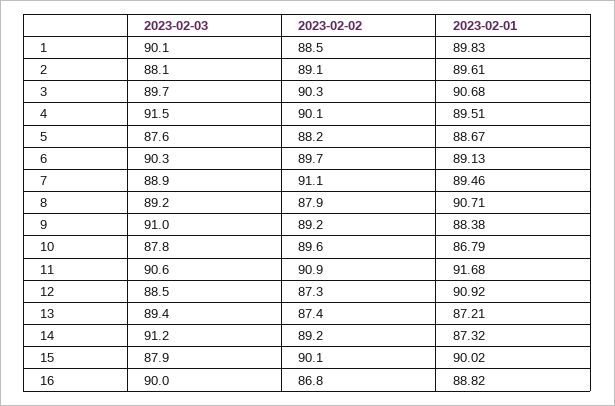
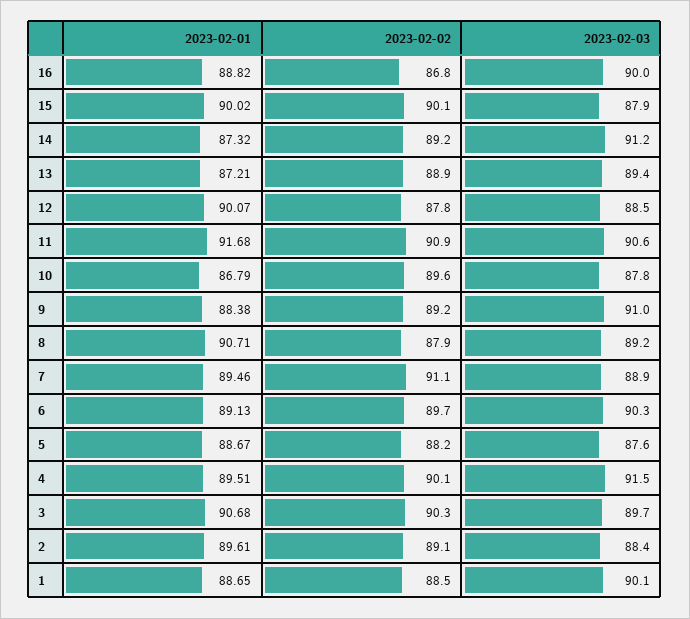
  {
    "2023-02-03": {
      "1": 90.1,
-     "2": 88.1,
+     "2": 88.4,
      "3": 89.7,
      "4": 91.5,
      "5": 87.6,
      "6": 90.3,
      "7": 88.9,
      "8": 89.2,
      "9": 91,
      "10": 87.8,
      "11": 90.6,
      "12": 88.5,
      "13": 89.4,
      "14": 91.2,
      "15": 87.9,
      "16": 90
    },
    "2023-02-02": {
      "1": 88.5,
      "2": 89.1,
      "3": 90.3,
      "4": 90.1,
      "5": 88.2,
      "6": 89.7,
      "7": 91.1,
      "8": 87.9,
      "9": 89.2,
      "10": 89.6,
      "11": 90.9,
-     "12": 87.3,
+     "12": 87.8,
-     "13": 87.4,
+     "13": 88.9,
      "14": 89.2,
      "15": 90.1,
      "16": 86.8
    },
    "2023-02-01": {
-     "1": 89.83,
+     "1": 88.65,
      "2": 89.61,
      "3": 90.68,
      "4": 89.51,
      "5": 88.67,
      "6": 89.13,
      "7": 89.46,
      "8": 90.71,
      "9": 88.38,
      "10": 86.79,
      "11": 91.68,
-     "12": 90.92,
+     "12": 90.07,
      "13": 87.21,
      "14": 87.32,
      "15": 90.02,
      "16": 88.82
    }
  }

